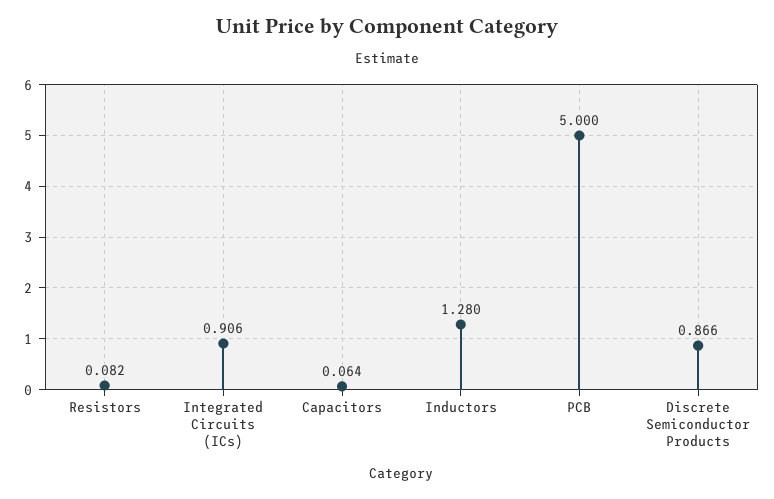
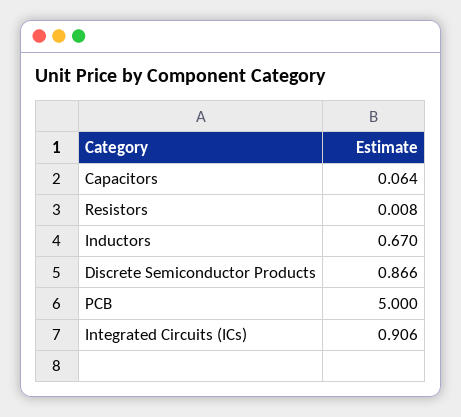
  {
-   "Resistors": 0.082,
+   "Resistors": 0.008,
    "Integrated Circuits (ICs)": 0.906,
    "Capacitors": 0.064,
-   "Inductors": 1.28,
+   "Inductors": 0.67,
    "PCB": 5,
    "Discrete Semiconductor Products": 0.866
  }

